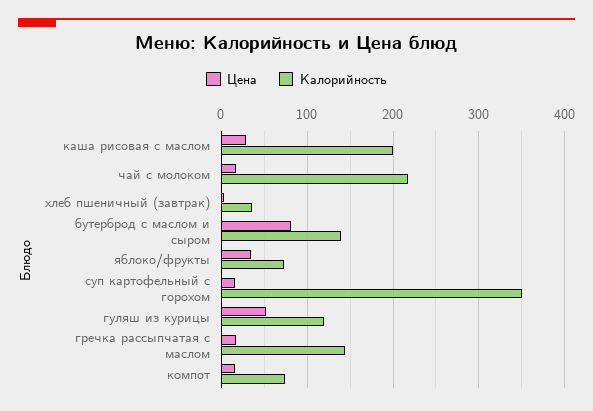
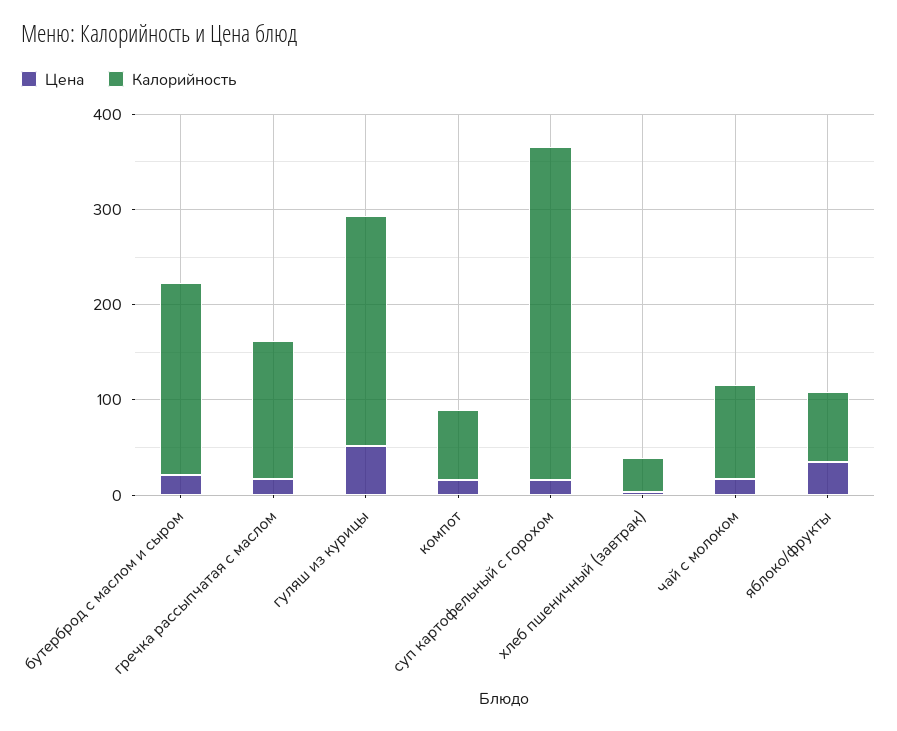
  {
    "Цена": {
-     "каша рисовая с маслом": 30,
      "чай с молоком": 20,
      "хлеб пшеничный (завтрак)": 0,
-     "бутерброд с маслом и сыром": 80,
+     "бутерброд с маслом и сыром": 20,
      "яблоко/фрукты": 40,
      "суп картофельный с горохом": 20,
      "гуляш из курицы": 50,
      "гречка рассыпчатая с маслом": 20,
      "компот": 20
    },
    "Калорийность": {
-     "каша рисовая с маслом": 200,
-     "чай с молоком": 220,
+     "чай с молоком": 100,
      "хлеб пшеничный (завтрак)": 40,
-     "бутерброд с маслом и сыром": 140,
+     "бутерброд с маслом и сыром": 200,
      "яблоко/фрукты": 70,
      "суп картофельный с горохом": 350,
-     "гуляш из курицы": 120,
+     "гуляш из курицы": 240,
      "гречка рассыпчатая с маслом": 140,
      "компот": 70
    }
  }

